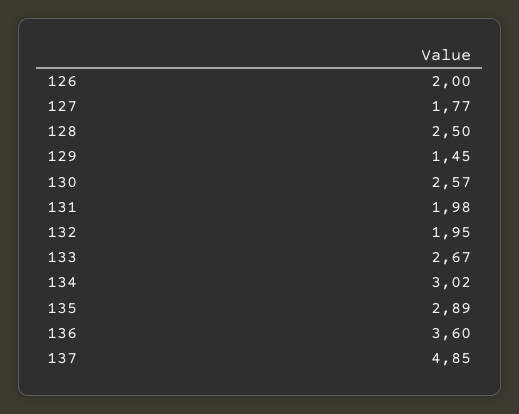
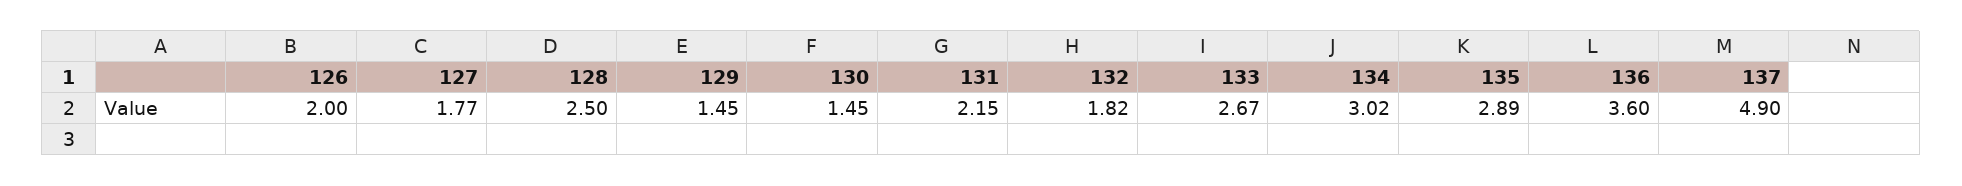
  {
    "126": 2,
    "127": 1.77,
    "128": 2.5,
    "129": 1.45,
-   "130": 2.57,
+   "130": 1.45,
-   "131": 1.98,
+   "131": 2.15,
-   "132": 1.95,
+   "132": 1.82,
    "133": 2.67,
    "134": 3.02,
    "135": 2.89,
    "136": 3.6,
-   "137": 4.85
+   "137": 4.9
  }

